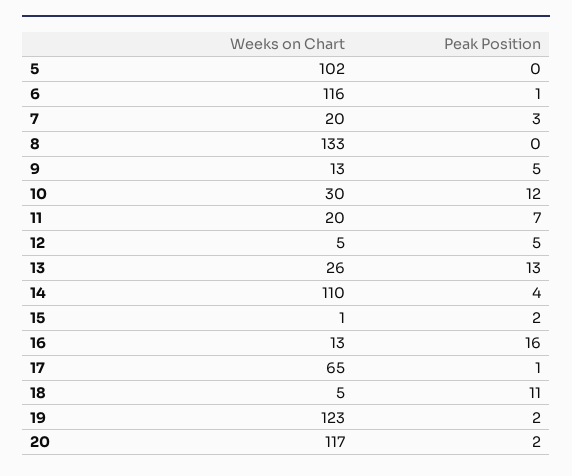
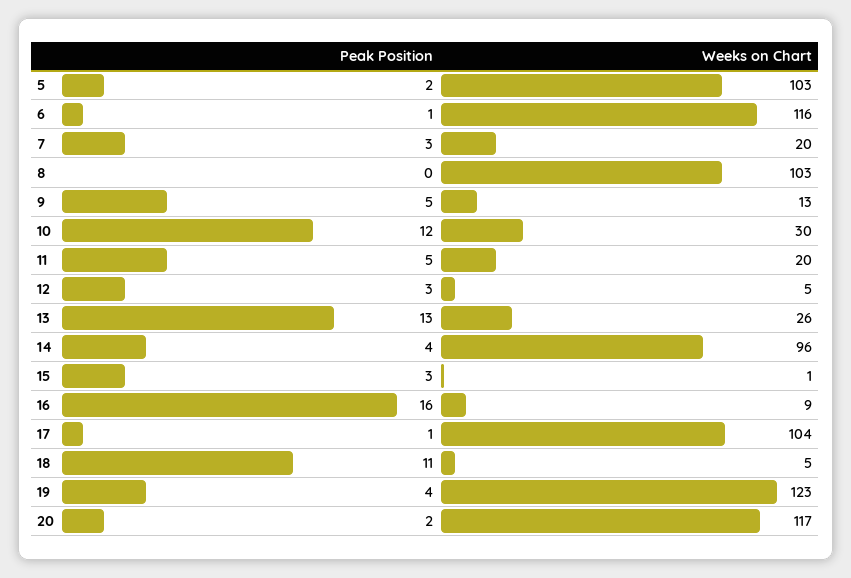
  {
    "Weeks on Chart": {
-     "5": 102,
+     "5": 103,
      "6": 116,
      "7": 20,
-     "8": 133,
+     "8": 103,
      "9": 13,
      "10": 30,
      "11": 20,
      "12": 5,
      "13": 26,
-     "14": 110,
+     "14": 96,
      "15": 1,
-     "16": 13,
+     "16": 9,
-     "17": 65,
+     "17": 104,
      "18": 5,
      "19": 123,
      "20": 117
    },
    "Peak Position": {
-     "5": 0,
+     "5": 2,
      "6": 1,
      "7": 3,
      "8": 0,
      "9": 5,
      "10": 12,
-     "11": 7,
+     "11": 5,
-     "12": 5,
+     "12": 3,
      "13": 13,
      "14": 4,
-     "15": 2,
+     "15": 3,
      "16": 16,
      "17": 1,
      "18": 11,
-     "19": 2,
+     "19": 4,
      "20": 2
    }
  }

